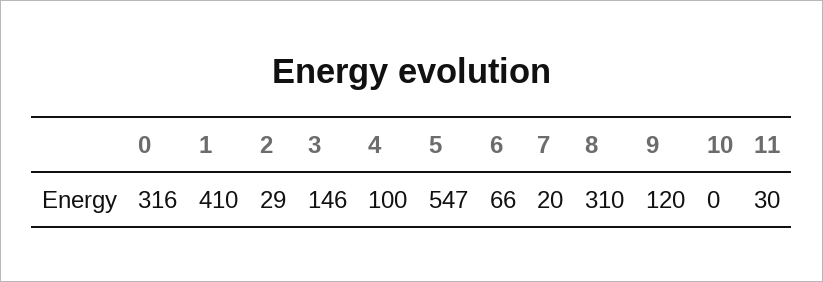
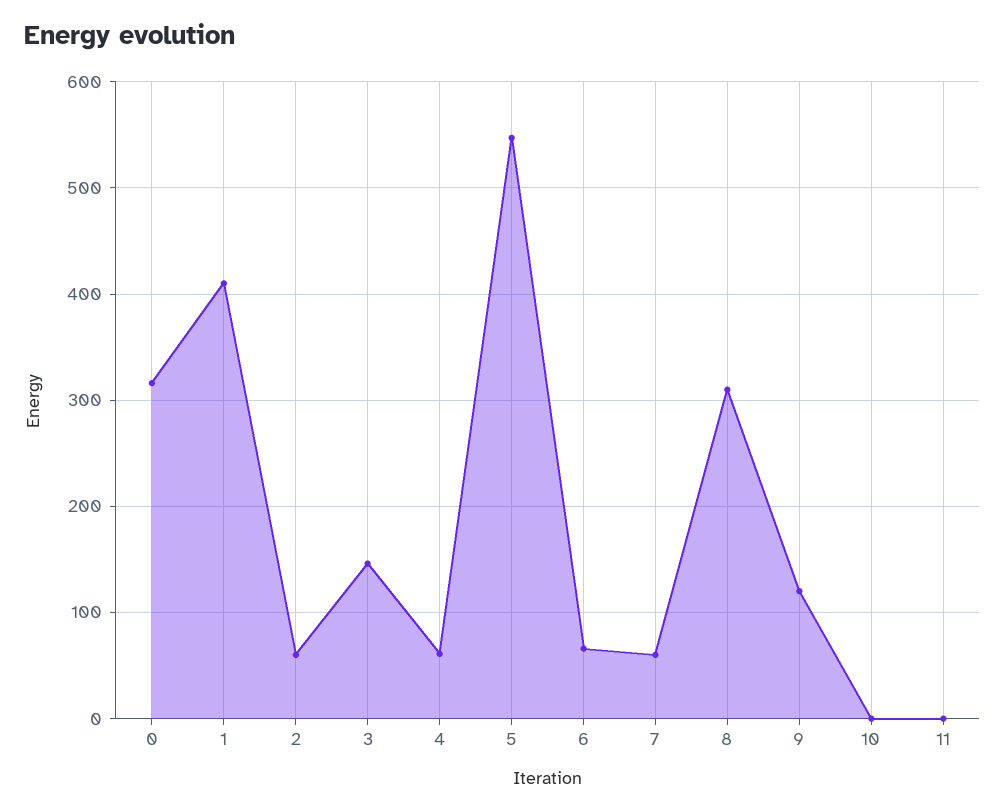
  {
    "0": 316,
    "1": 410,
-   "2": 29,
+   "2": 60,
    "3": 146,
-   "4": 100,
+   "4": 60,
    "5": 547,
    "6": 66,
-   "7": 20,
+   "7": 60,
    "8": 310,
    "9": 120,
    "10": 0,
-   "11": 30
+   "11": 0
  }

